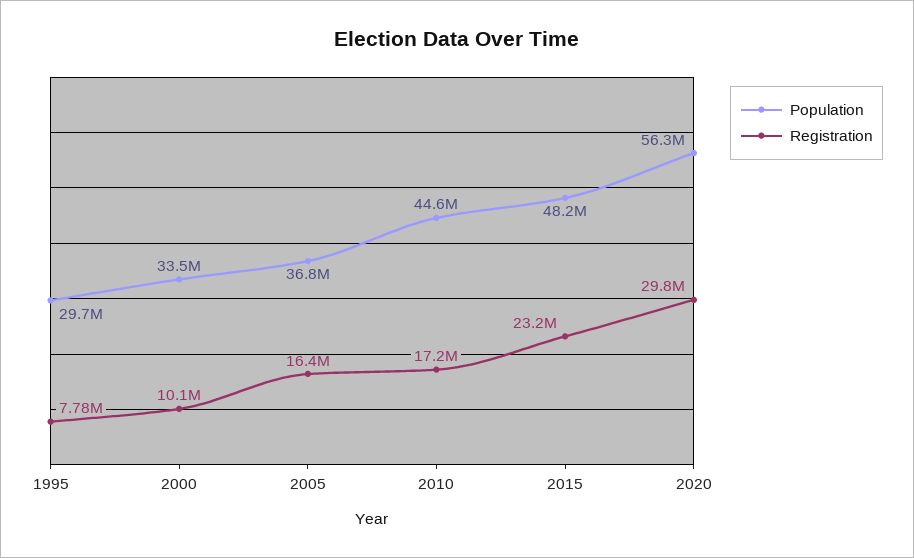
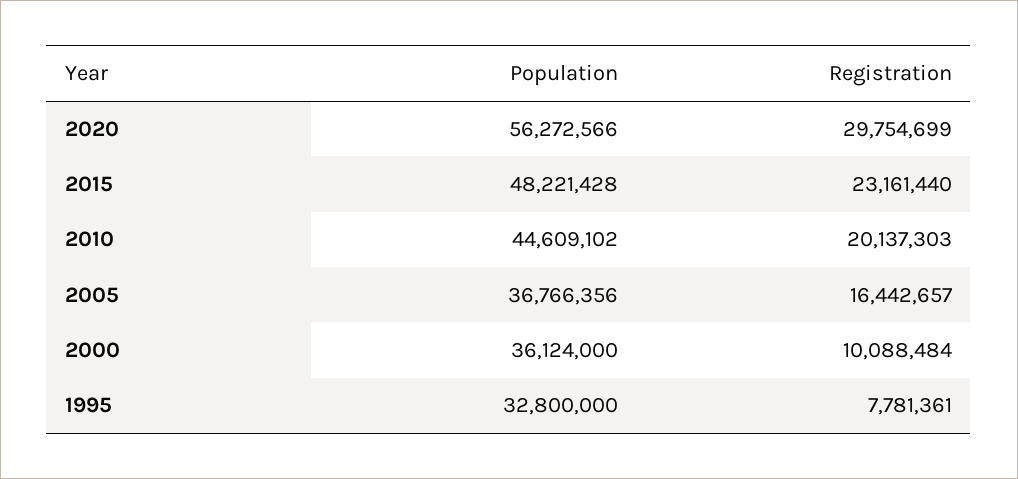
  {
    "Population": {
-     "1995": 29700000,
+     "1995": 32800000,
-     "2000": 33500000,
+     "2000": 36124000,
      "2005": 36766356,
      "2010": 44609102,
      "2015": 48221428,
      "2020": 56272566
    },
    "Registration": {
      "1995": 7781361,
      "2000": 10088484,
      "2005": 16442657,
-     "2010": 17200000,
+     "2010": 20137303,
      "2015": 23161440,
      "2020": 29754699
    }
  }

